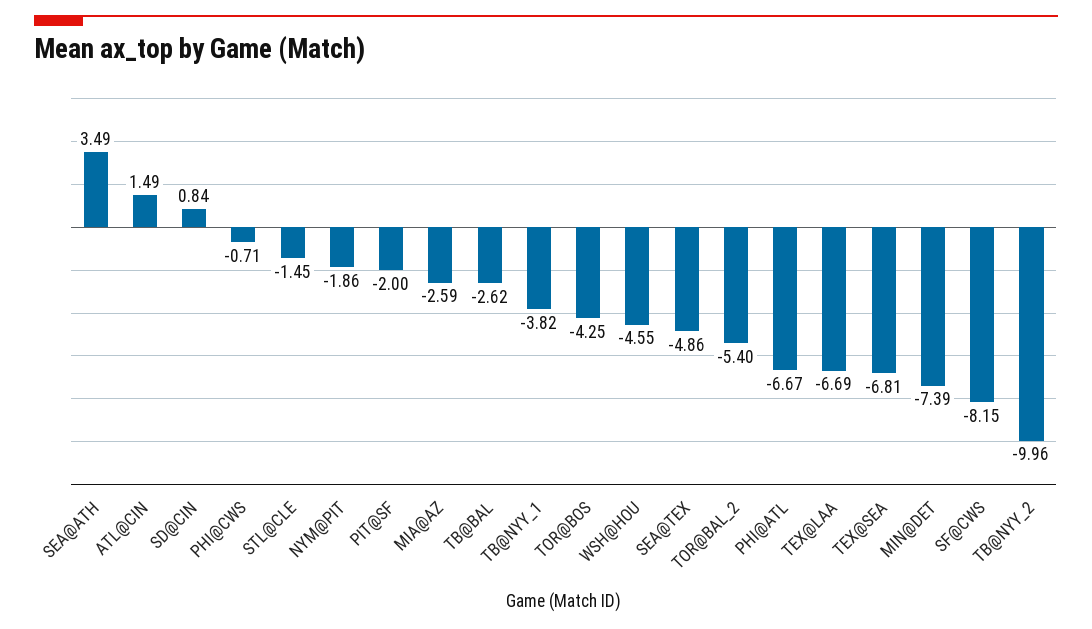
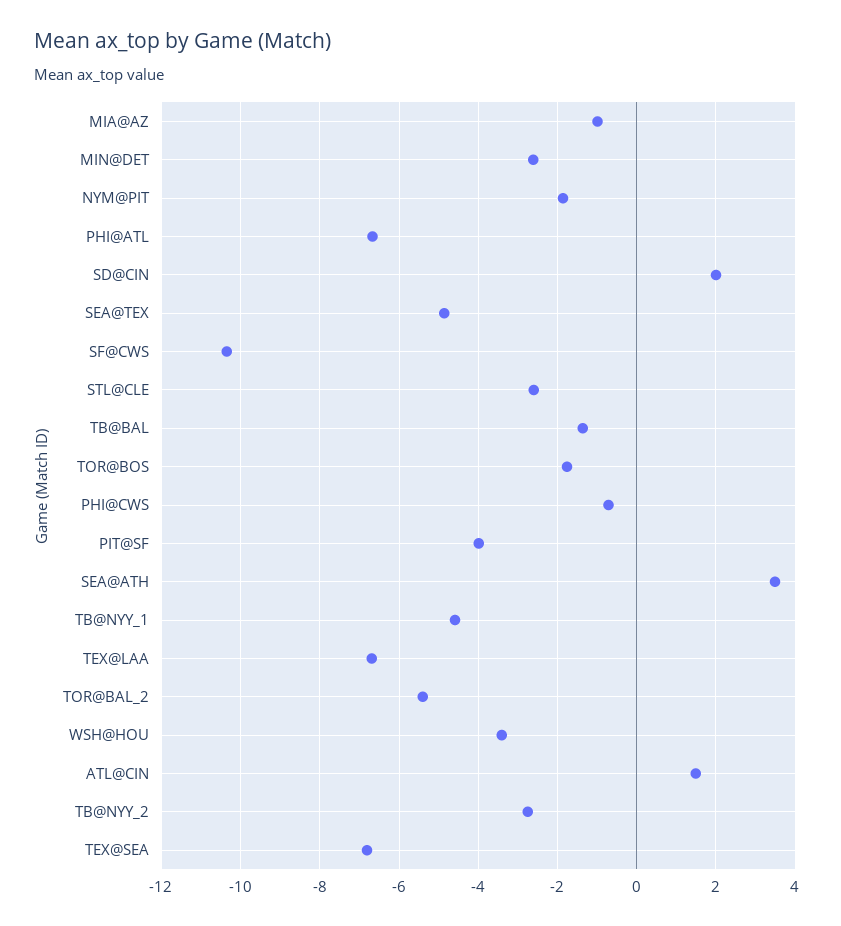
  {
    "SEA@ATH": 3.49,
    "ATL@CIN": 1.49,
-   "SD@CIN": 0.84,
+   "SD@CIN": 2,
    "PHI@CWS": -0.71,
-   "STL@CLE": -1.45,
+   "STL@CLE": -2.6,
    "NYM@PIT": -1.86,
-   "PIT@SF": -2,
+   "PIT@SF": -4,
-   "MIA@AZ": -2.59,
+   "MIA@AZ": -1,
-   "TB@BAL": -2.62,
+   "TB@BAL": -1.4,
-   "TB@NYY_1": -3.82,
+   "TB@NYY_1": -4.6,
-   "TOR@BOS": -4.25,
+   "TOR@BOS": -1.8,
-   "WSH@HOU": -4.55,
+   "WSH@HOU": -3.4,
    "SEA@TEX": -4.86,
    "TOR@BAL_2": -5.4,
    "PHI@ATL": -6.67,
    "TEX@LAA": -6.69,
    "TEX@SEA": -6.81,
-   "MIN@DET": -7.39,
+   "MIN@DET": -2.6,
-   "SF@CWS": -8.15,
+   "SF@CWS": -10.4,
-   "TB@NYY_2": -9.96
+   "TB@NYY_2": -2.8
  }

